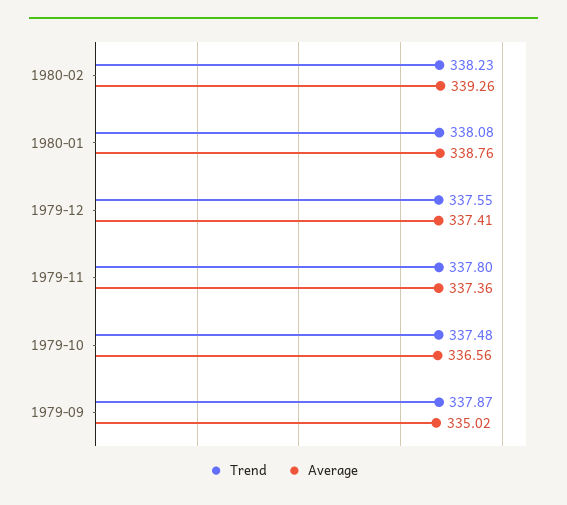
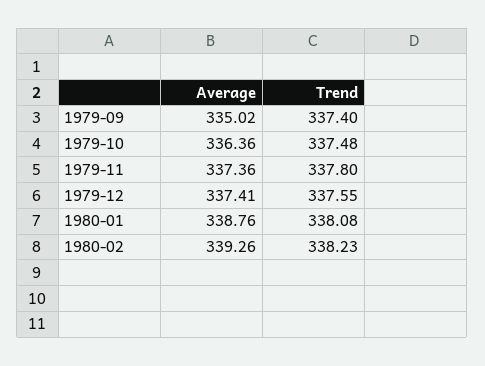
  {
    "Trend": {
      "1980-02": 338.23,
      "1980-01": 338.08,
      "1979-12": 337.55,
      "1979-11": 337.8,
      "1979-10": 337.48,
-     "1979-09": 337.87
+     "1979-09": 337.4
    },
    "Average": {
      "1980-02": 339.26,
      "1980-01": 338.76,
      "1979-12": 337.41,
      "1979-11": 337.36,
-     "1979-10": 336.56,
+     "1979-10": 336.36,
      "1979-09": 335.02
    }
  }

